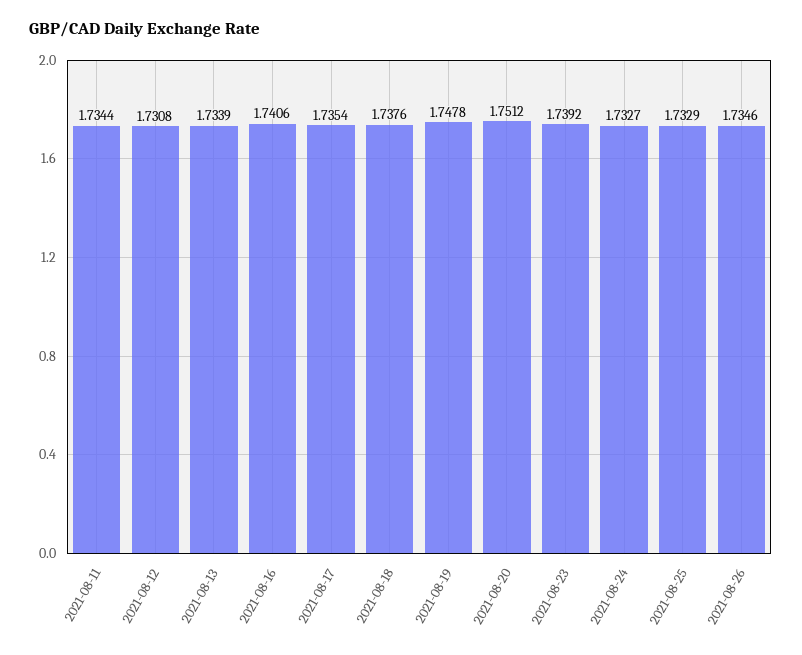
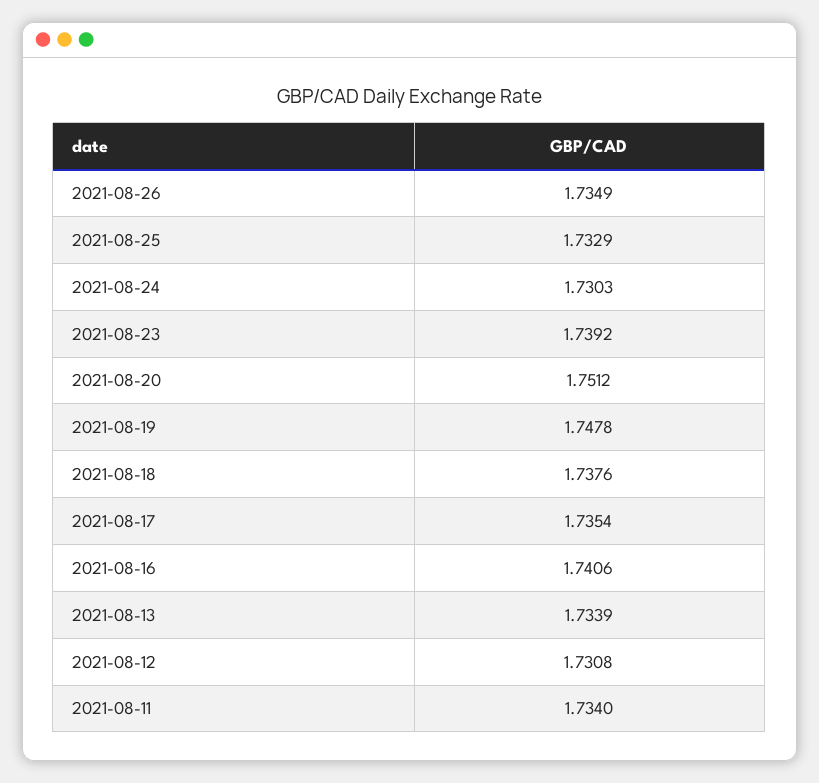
  {
-   "2021-08-11": 1.7344,
+   "2021-08-11": 1.734,
    "2021-08-12": 1.7308,
    "2021-08-13": 1.7339,
    "2021-08-16": 1.7406,
    "2021-08-17": 1.7354,
    "2021-08-18": 1.7376,
    "2021-08-19": 1.7478,
    "2021-08-20": 1.7512,
    "2021-08-23": 1.7392,
-   "2021-08-24": 1.7327,
+   "2021-08-24": 1.7303,
    "2021-08-25": 1.7329,
-   "2021-08-26": 1.7346
+   "2021-08-26": 1.7349
  }

